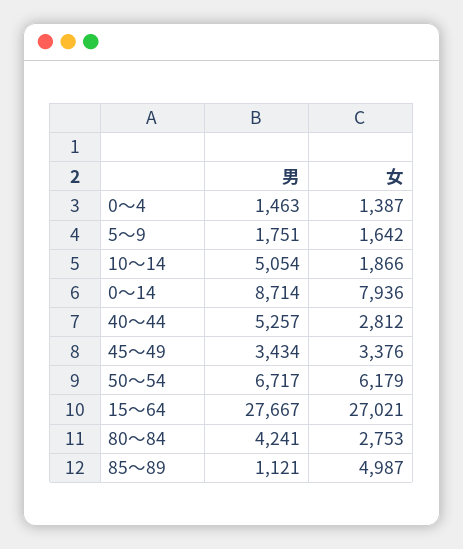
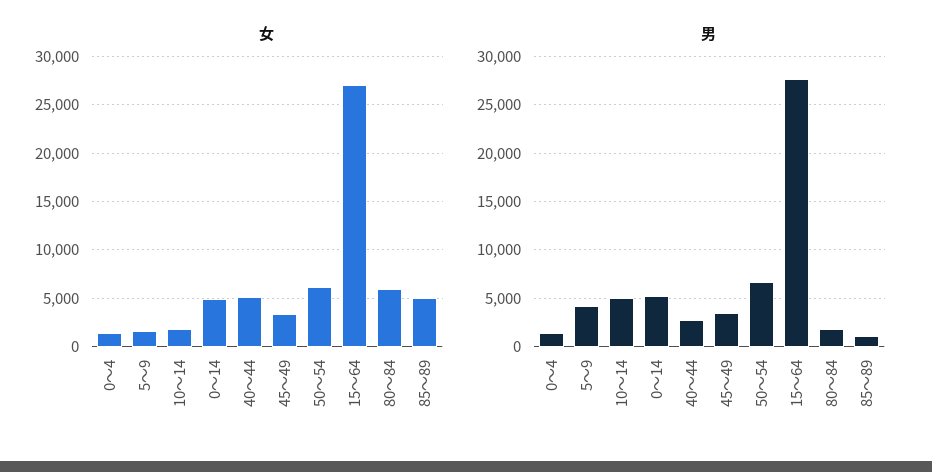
  {
    "男": {
      "0～4": 1463,
-     "5～9": 1751,
+     "5～9": 4000,
      "10～14": 5054,
-     "0～14": 8714,
+     "0～14": 5000,
-     "40～44": 5257,
+     "40～44": 3000,
      "45～49": 3434,
      "50～54": 6717,
      "15～64": 27667,
-     "80～84": 4241,
+     "80～84": 2000,
      "85～89": 1121
    },
    "女": {
      "0～4": 1387,
      "5～9": 1642,
      "10～14": 1866,
-     "0～14": 7936,
+     "0～14": 5000,
-     "40～44": 2812,
+     "40～44": 5000,
      "45～49": 3376,
      "50～54": 6179,
      "15～64": 27021,
-     "80～84": 2753,
+     "80～84": 6000,
      "85～89": 4987
    }
  }

